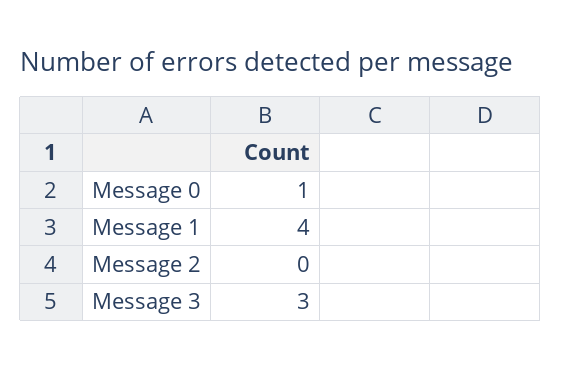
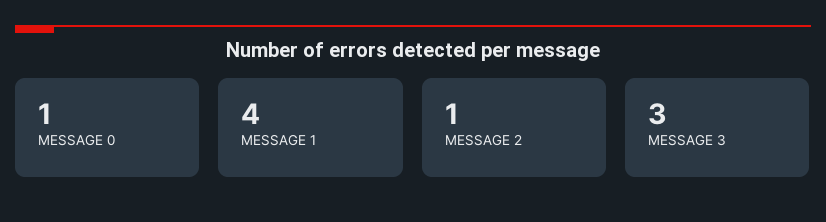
  {
    "Message 0": 1,
    "Message 1": 4,
-   "Message 2": 0,
+   "Message 2": 1,
    "Message 3": 3
  }

